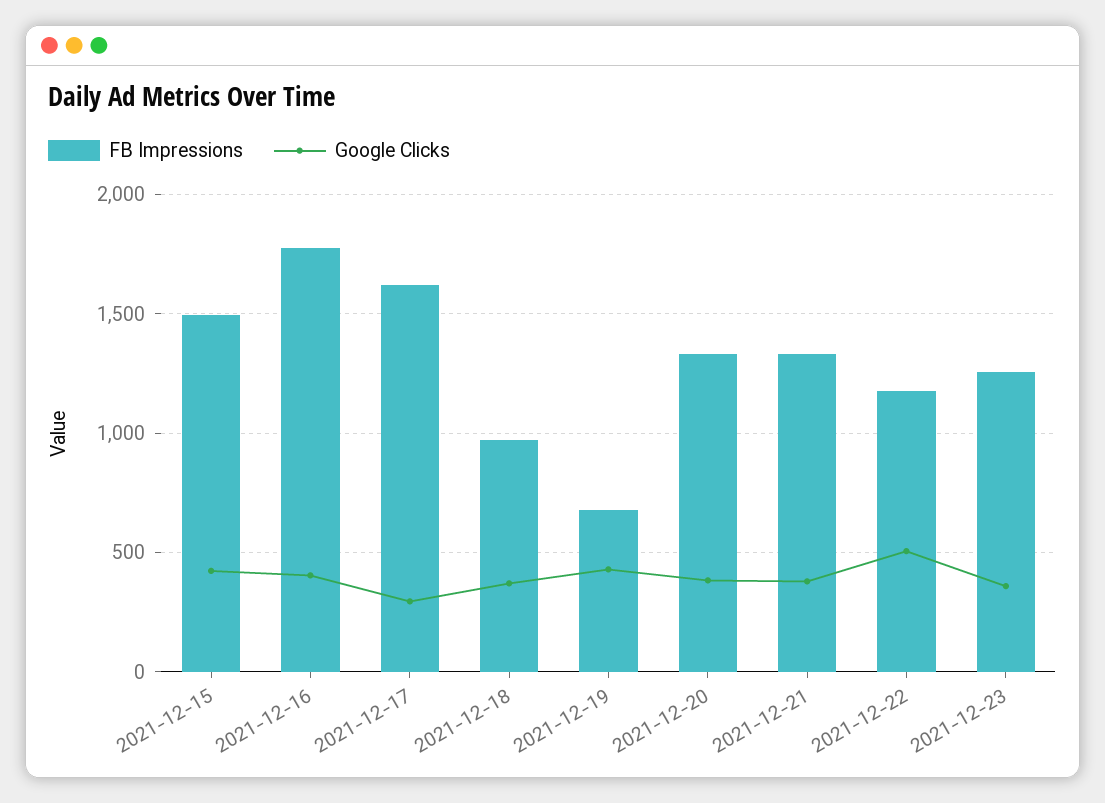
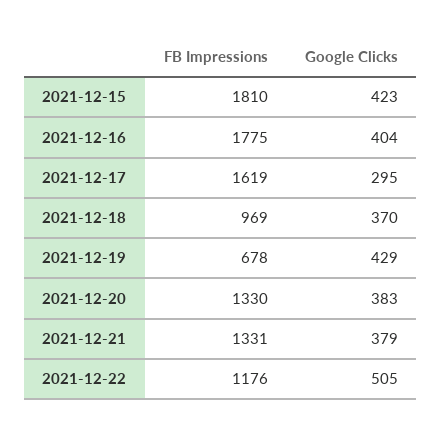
  {
    "FB Impressions": {
-     "2021-12-15": 1500,
+     "2021-12-15": 1810,
      "2021-12-16": 1775,
      "2021-12-17": 1619,
      "2021-12-18": 969,
      "2021-12-19": 678,
      "2021-12-20": 1330,
      "2021-12-21": 1331,
-     "2021-12-22": 1176,
+     "2021-12-22": 1176
-     "2021-12-23": 1250
    },
    "Google Clicks": {
      "2021-12-15": 423,
      "2021-12-16": 404,
      "2021-12-17": 295,
      "2021-12-18": 370,
      "2021-12-19": 429,
      "2021-12-20": 383,
      "2021-12-21": 379,
-     "2021-12-22": 505,
+     "2021-12-22": 505
-     "2021-12-23": 350
    }
  }

